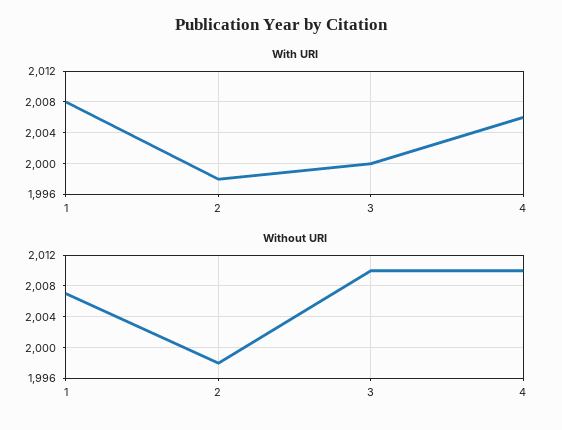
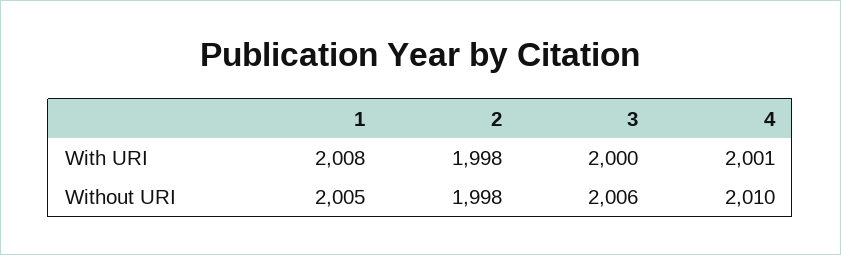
  {
    "With URI": {
      "1": 2008,
      "2": 1998,
      "3": 2000,
-     "4": 2006
+     "4": 2001
    },
    "Without URI": {
-     "1": 2007,
+     "1": 2005,
      "2": 1998,
-     "3": 2010,
+     "3": 2006,
      "4": 2010
    }
  }

